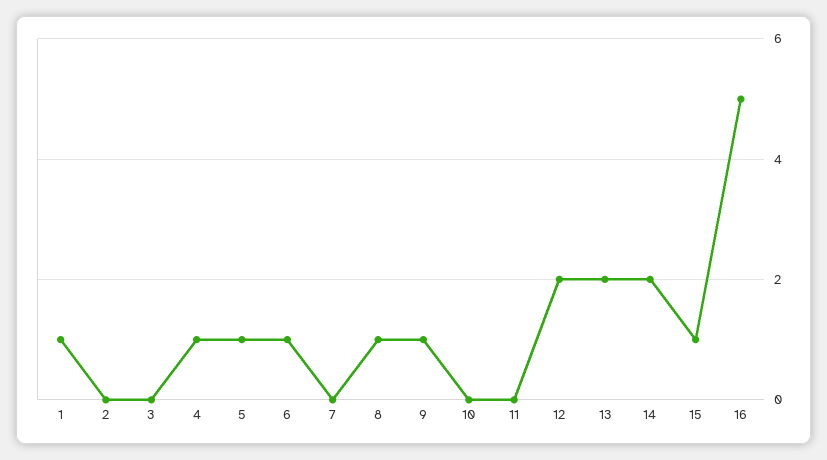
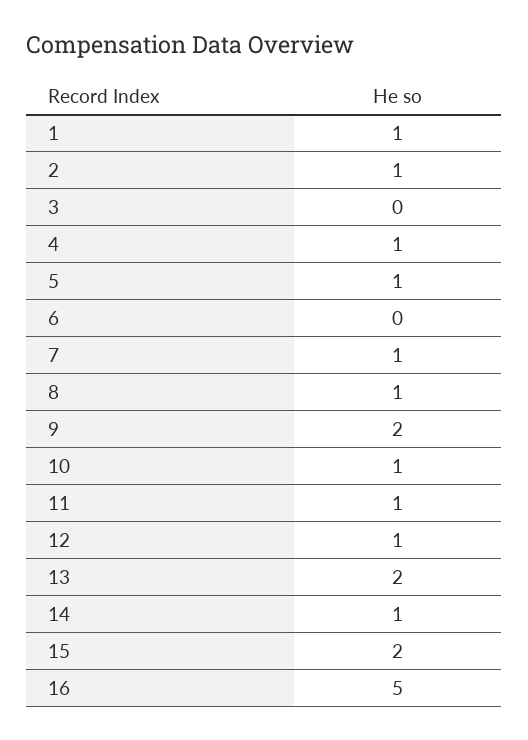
  {
    "1": 1,
-   "2": 0,
+   "2": 1,
    "3": 0,
    "4": 1,
    "5": 1,
-   "6": 1,
+   "6": 0,
-   "7": 0,
+   "7": 1,
    "8": 1,
-   "9": 1,
+   "9": 2,
-   "10": 0,
+   "10": 1,
-   "11": 0,
+   "11": 1,
-   "12": 2,
+   "12": 1,
    "13": 2,
-   "14": 2,
+   "14": 1,
-   "15": 1,
+   "15": 2,
    "16": 5
  }

